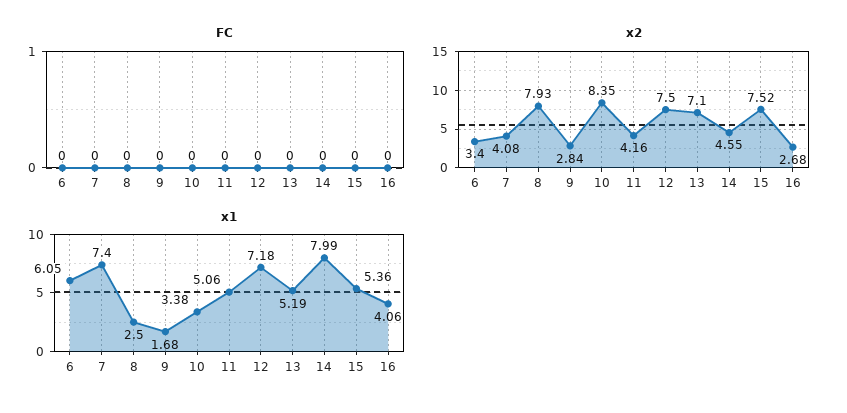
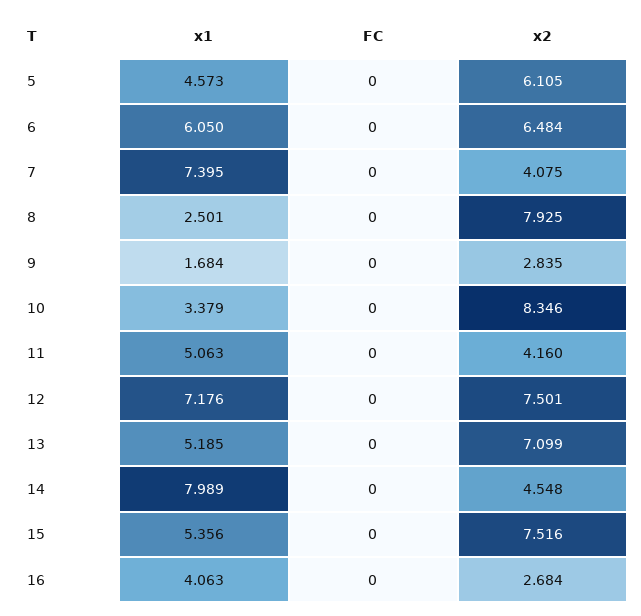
  {
    "FC": {
      "6": 0,
      "7": 0,
      "8": 0,
      "9": 0,
      "10": 0,
      "11": 0,
      "12": 0,
      "13": 0,
      "14": 0,
      "15": 0,
-     "16": 0
+     "16": 0,
+     "5": 0
    },
    "x2": {
-     "6": 3.4,
+     "6": 6.484,
      "7": 4.075,
      "8": 7.925,
      "9": 2.835,
      "10": 8.346,
      "11": 4.16,
      "12": 7.501,
      "13": 7.099,
      "14": 4.548,
      "15": 7.516,
-     "16": 2.684
+     "16": 2.684,
+     "5": 6.105
    },
    "x1": {
      "6": 6.05,
      "7": 7.395,
      "8": 2.501,
      "9": 1.684,
      "10": 3.379,
      "11": 5.063,
      "12": 7.176,
      "13": 5.185,
      "14": 7.989,
      "15": 5.356,
-     "16": 4.063
+     "16": 4.063,
+     "5": 4.573
    }
  }

